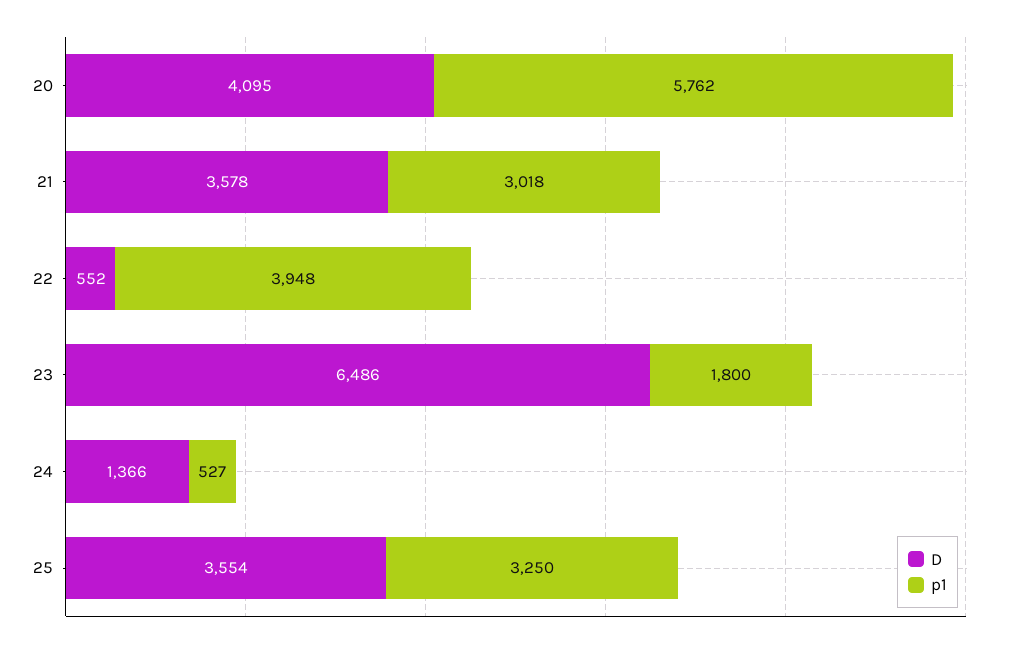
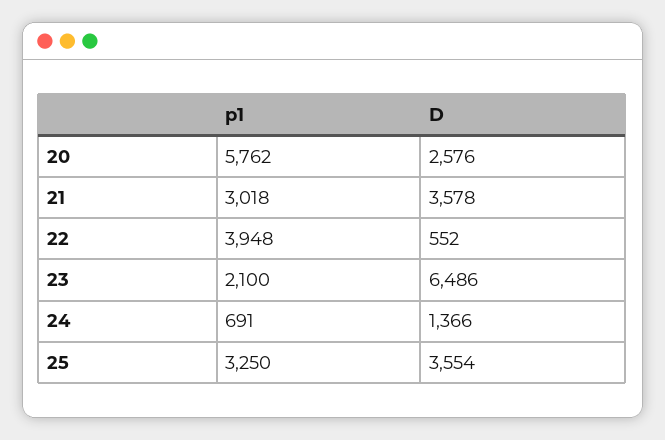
  {
    "D": {
-     "20": 4095,
+     "20": 2576,
      "21": 3578,
      "22": 552,
      "23": 6486,
      "24": 1366,
      "25": 3554
    },
    "p1": {
      "20": 5762,
      "21": 3018,
      "22": 3948,
-     "23": 1800,
+     "23": 2100,
-     "24": 527,
+     "24": 691,
      "25": 3250
    }
  }

